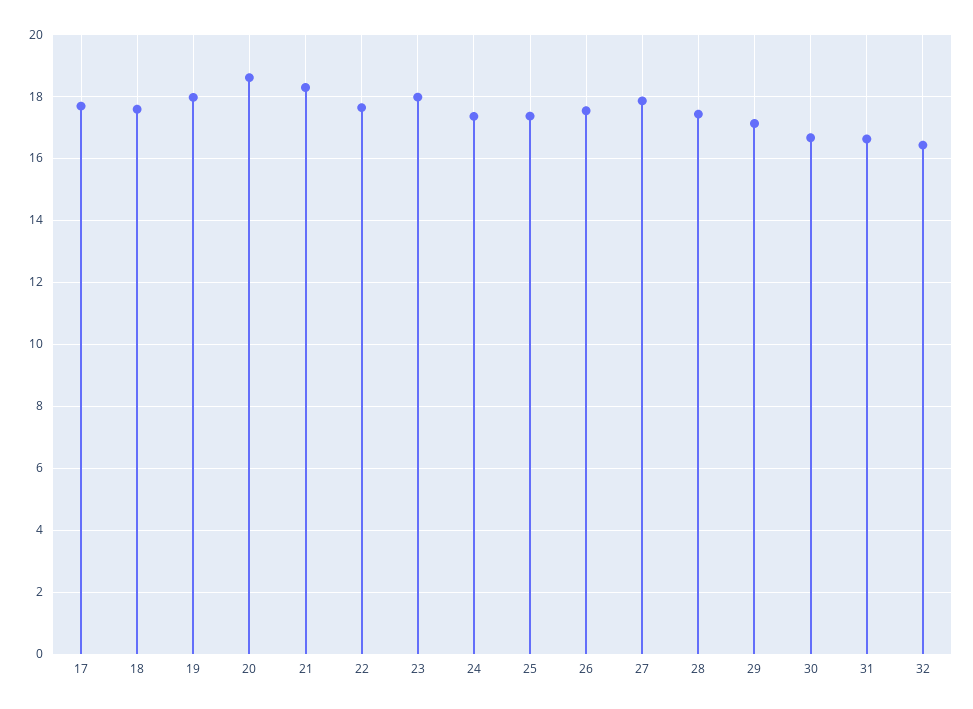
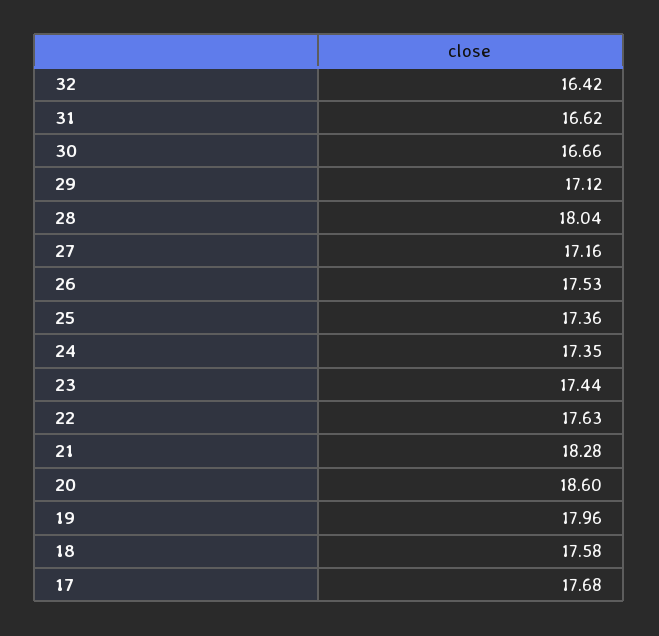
  {
    "17": 17.68,
    "18": 17.58,
    "19": 17.96,
    "20": 18.6,
    "21": 18.28,
    "22": 17.63,
-   "23": 18,
+   "23": 17.44,
    "24": 17.35,
    "25": 17.36,
    "26": 17.53,
-   "27": 17.8,
+   "27": 17.16,
-   "28": 17.4,
+   "28": 18.04,
    "29": 17.12,
    "30": 16.66,
    "31": 16.62,
    "32": 16.42
  }

